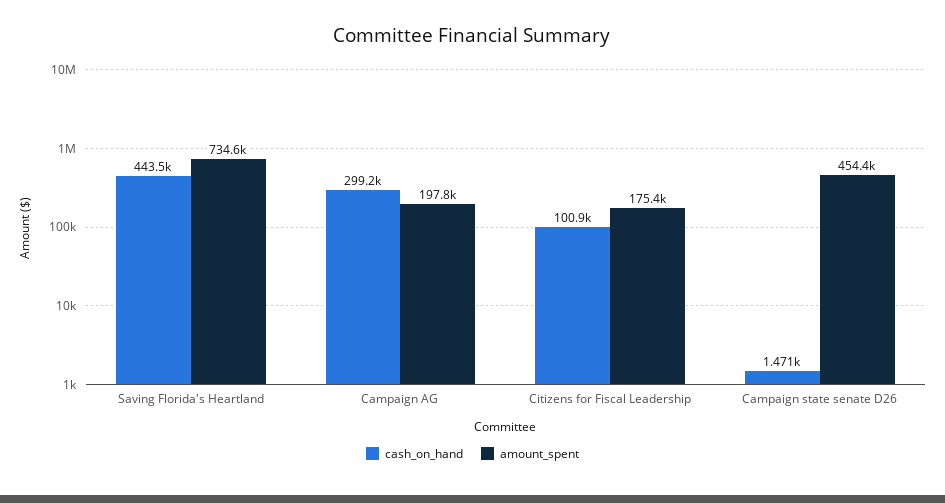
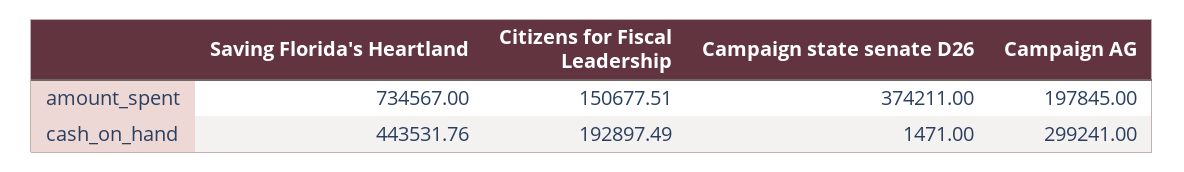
  {
    "cash_on_hand": {
      "Saving Florida's Heartland": 443531.76,
      "Campaign AG": 299241,
-     "Citizens for Fiscal Leadership": 100900,
+     "Citizens for Fiscal Leadership": 192897.49,
      "Campaign state senate D26": 1471
    },
    "amount_spent": {
      "Saving Florida's Heartland": 734567,
      "Campaign AG": 197845,
-     "Citizens for Fiscal Leadership": 175400,
+     "Citizens for Fiscal Leadership": 150677.51,
-     "Campaign state senate D26": 454400
+     "Campaign state senate D26": 374211
    }
  }

